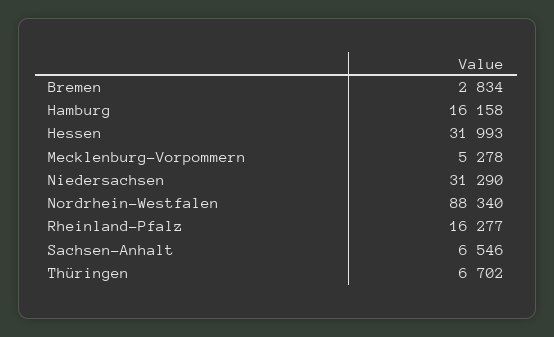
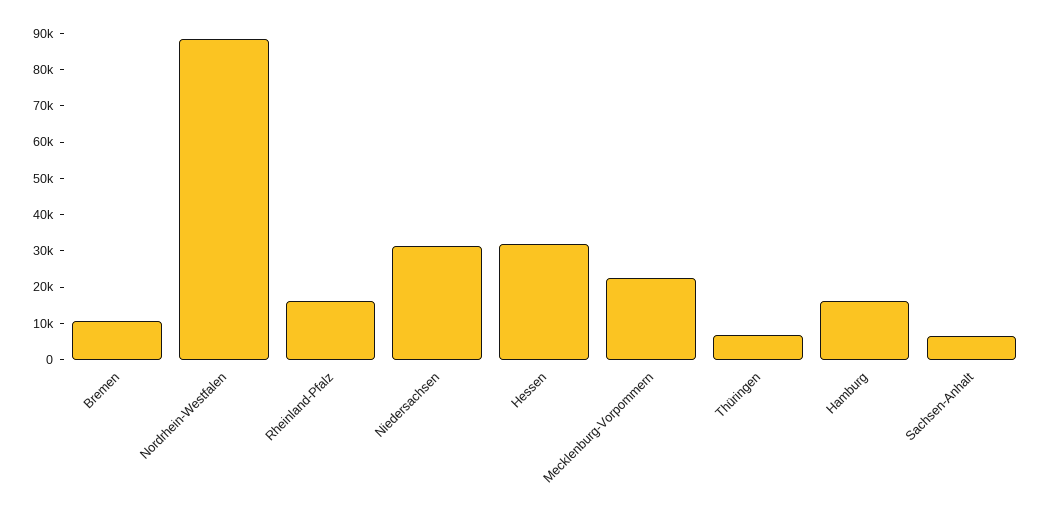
  {
-   "Bremen": 2834,
+   "Bremen": 10000,
    "Hamburg": 16158,
    "Hessen": 31993,
-   "Mecklenburg-Vorpommern": 5278,
+   "Mecklenburg-Vorpommern": 22500,
    "Niedersachsen": 31290,
    "Nordrhein-Westfalen": 88340,
    "Rheinland-Pfalz": 16277,
    "Sachsen-Anhalt": 6546,
    "Thüringen": 6702
  }

